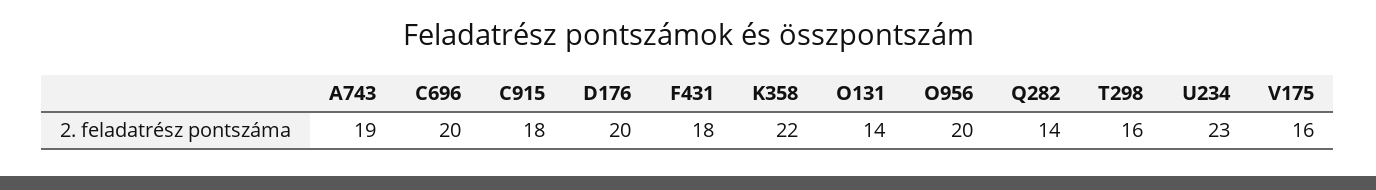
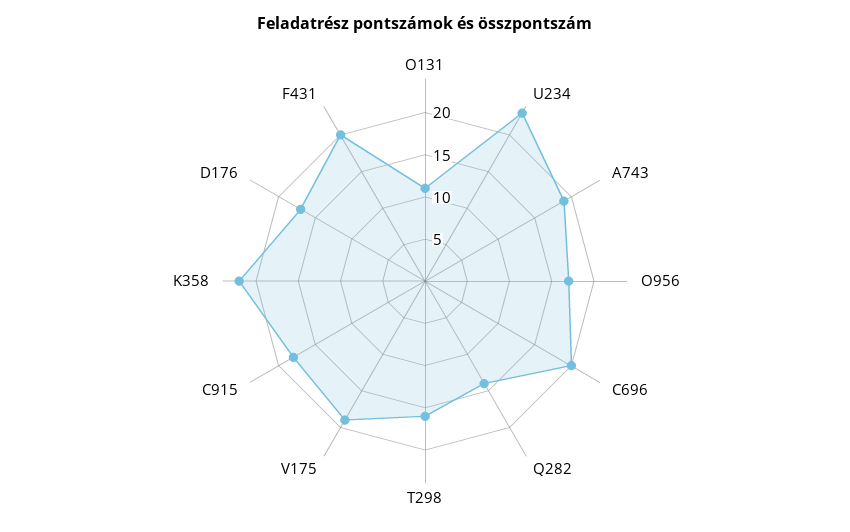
  {
    "A743": 19,
    "C696": 20,
    "C915": 18,
-   "D176": 20,
+   "D176": 17,
-   "F431": 18,
+   "F431": 20,
    "K358": 22,
-   "O131": 14,
+   "O131": 11,
-   "O956": 20,
+   "O956": 17,
    "Q282": 14,
    "T298": 16,
    "U234": 23,
-   "V175": 16
+   "V175": 19
  }

